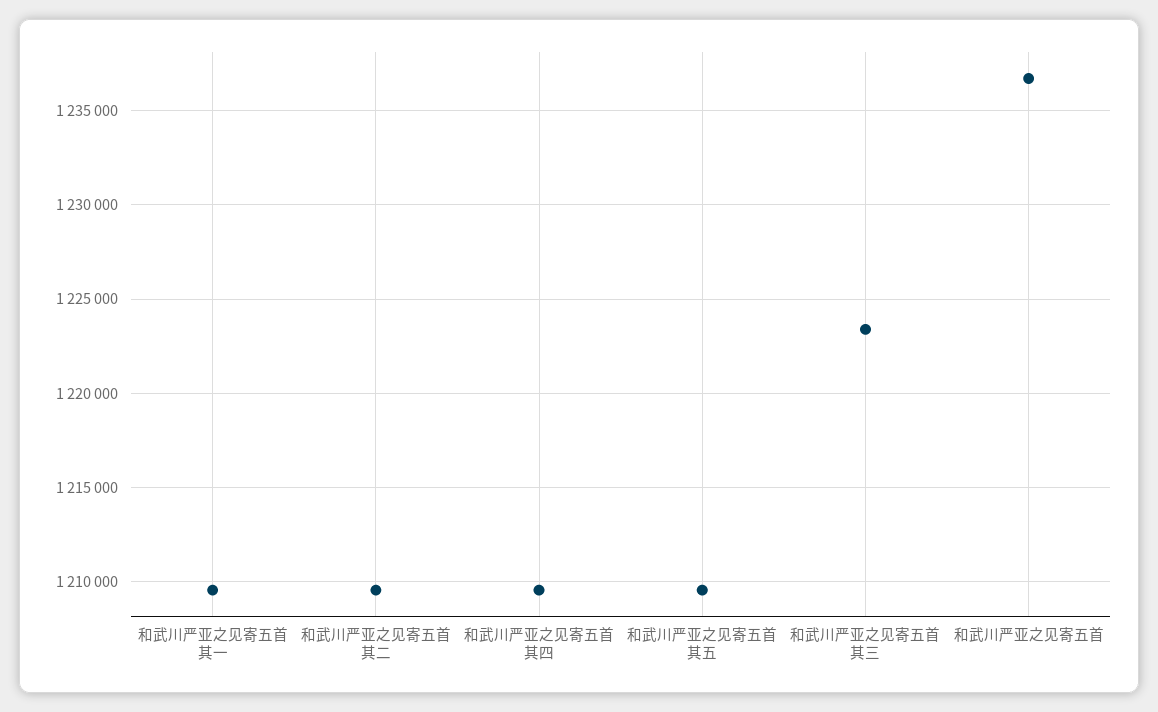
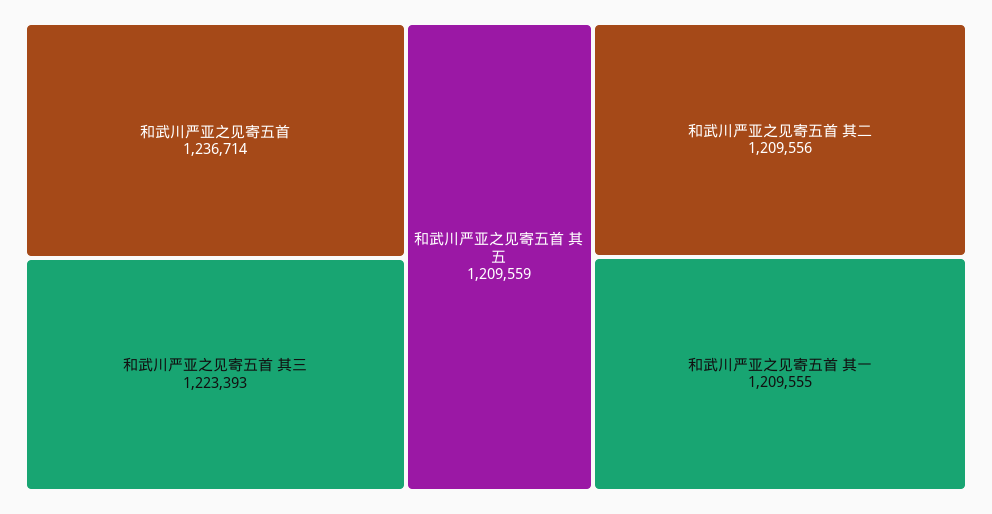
  {
    "和武川严亚之见寄五首 其一": 1209555,
    "和武川严亚之见寄五首 其二": 1209556,
-   "和武川严亚之见寄五首 其四": 1209500,
    "和武川严亚之见寄五首 其五": 1209559,
    "和武川严亚之见寄五首 其三": 1223393,
    "和武川严亚之见寄五首": 1236714
  }

